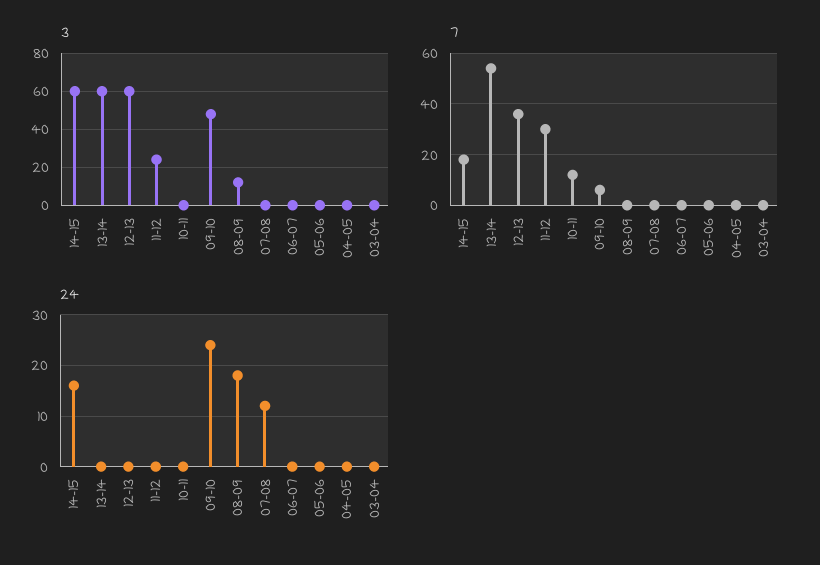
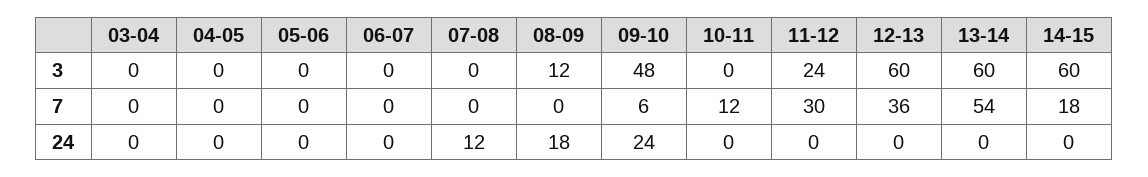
  {
    "3": {
      "14-15": 60,
      "13-14": 60,
      "12-13": 60,
      "11-12": 24,
      "10-11": 0,
      "09-10": 48,
      "08-09": 12,
      "07-08": 0,
      "06-07": 0,
      "05-06": 0,
      "04-05": 0,
      "03-04": 0
    },
    "7": {
      "14-15": 18,
      "13-14": 54,
      "12-13": 36,
      "11-12": 30,
      "10-11": 12,
      "09-10": 6,
      "08-09": 0,
      "07-08": 0,
      "06-07": 0,
      "05-06": 0,
      "04-05": 0,
      "03-04": 0
    },
    "24": {
-     "14-15": 15,
+     "14-15": 0,
      "13-14": 0,
      "12-13": 0,
      "11-12": 0,
      "10-11": 0,
      "09-10": 24,
      "08-09": 18,
      "07-08": 12,
      "06-07": 0,
      "05-06": 0,
      "04-05": 0,
      "03-04": 0
    }
  }

